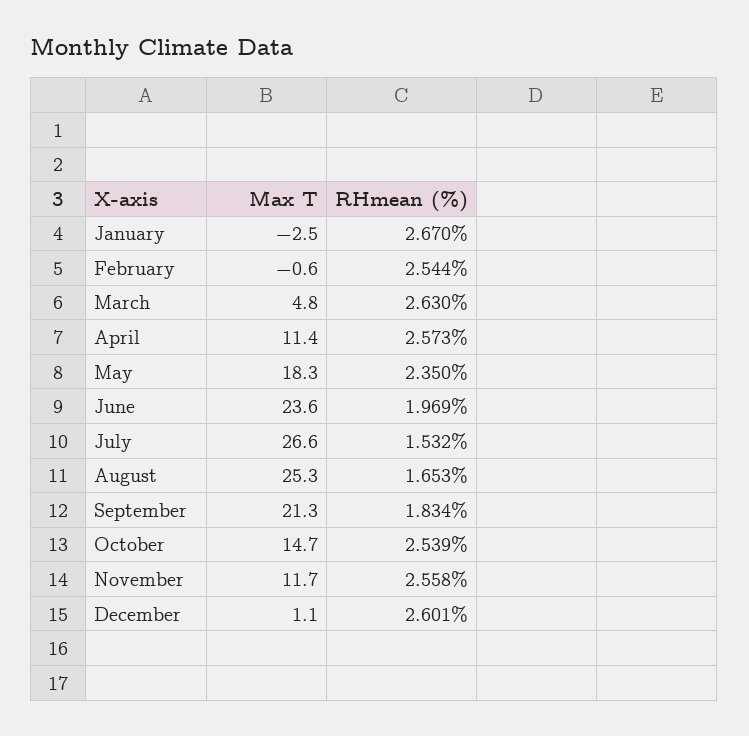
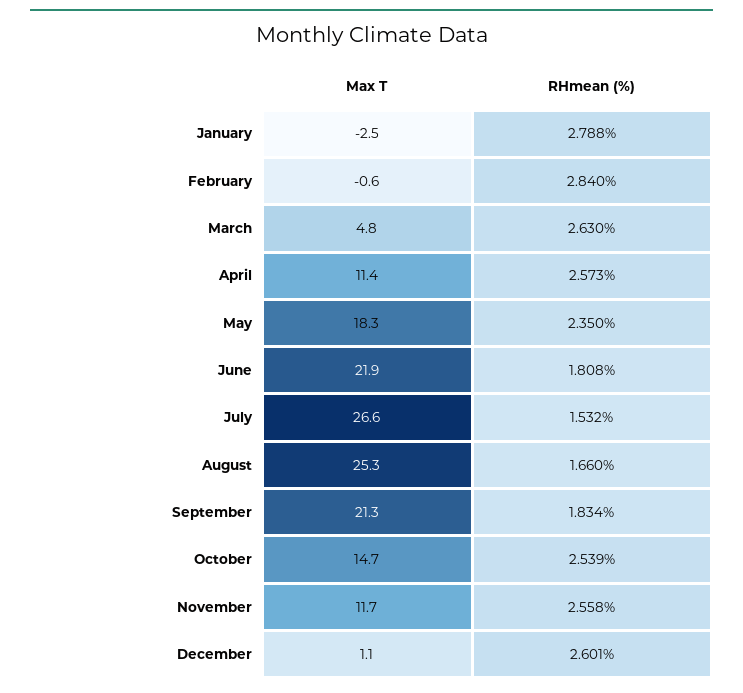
  {
    "Max T": {
      "January": -2.5,
      "February": -0.6,
      "March": 4.8,
      "April": 11.4,
      "May": 18.3,
-     "June": 23.6,
+     "June": 21.9,
      "July": 26.6,
      "August": 25.3,
      "September": 21.3,
      "October": 14.7,
      "November": 11.7,
      "December": 1.1
    },
    "RHmean (%)": {
-     "January": 2.67,
+     "January": 2.788,
-     "February": 2.544,
+     "February": 2.84,
      "March": 2.63,
      "April": 2.573,
      "May": 2.35,
-     "June": 1.969,
+     "June": 1.808,
      "July": 1.532,
-     "August": 1.653,
+     "August": 1.66,
      "September": 1.834,
      "October": 2.539,
      "November": 2.558,
      "December": 2.601
    }
  }

